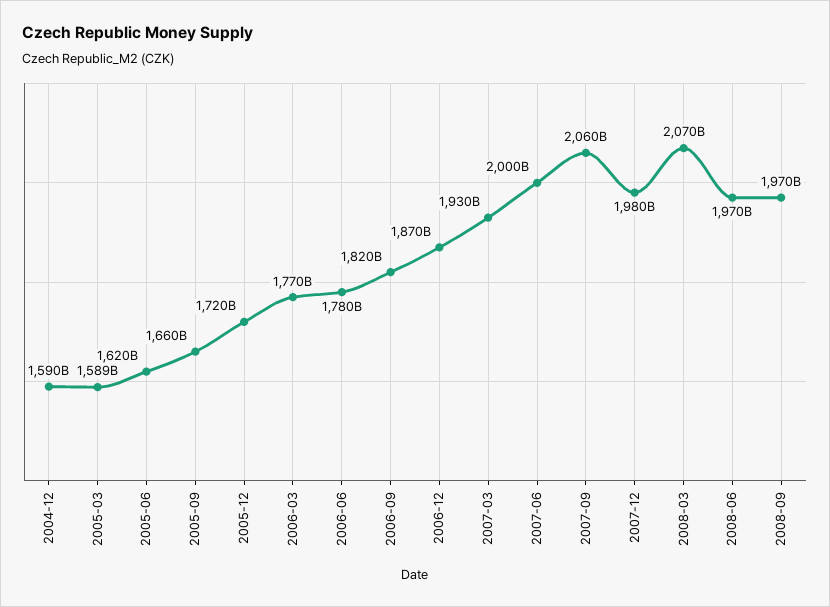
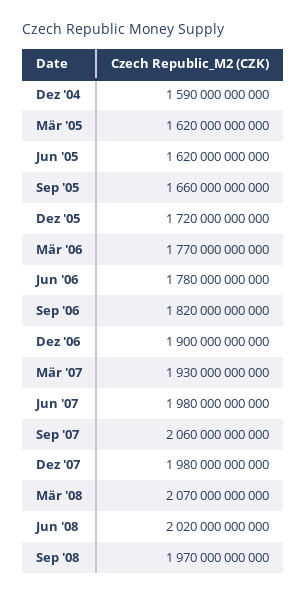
  {
    "2004-12": 1590000000000,
-   "2005-03": 1589000000000,
+   "2005-03": 1620000000000,
    "2005-06": 1620000000000,
    "2005-09": 1660000000000,
    "2005-12": 1720000000000,
    "2006-03": 1770000000000,
    "2006-06": 1780000000000,
    "2006-09": 1820000000000,
-   "2006-12": 1870000000000,
+   "2006-12": 1900000000000,
    "2007-03": 1930000000000,
-   "2007-06": 2000000000000,
+   "2007-06": 1980000000000,
    "2007-09": 2060000000000,
    "2007-12": 1980000000000,
    "2008-03": 2070000000000,
-   "2008-06": 1970000000000,
+   "2008-06": 2020000000000,
    "2008-09": 1970000000000
  }

